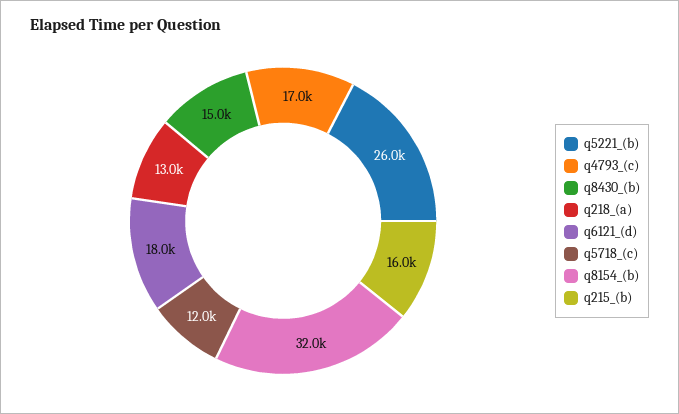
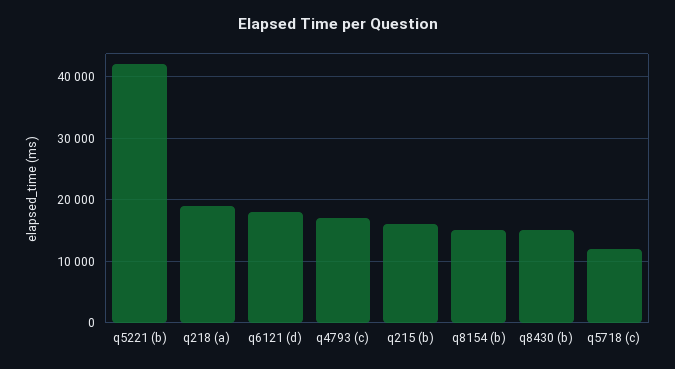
  {
-   "q5221_(b)": 26000,
+   "q5221_(b)": 42000,
    "q4793_(c)": 17000,
    "q8430_(b)": 15000,
-   "q218_(a)": 13000,
+   "q218_(a)": 19000,
    "q6121_(d)": 18000,
    "q5718_(c)": 12000,
-   "q8154_(b)": 32000,
+   "q8154_(b)": 15000,
    "q215_(b)": 16000
  }

